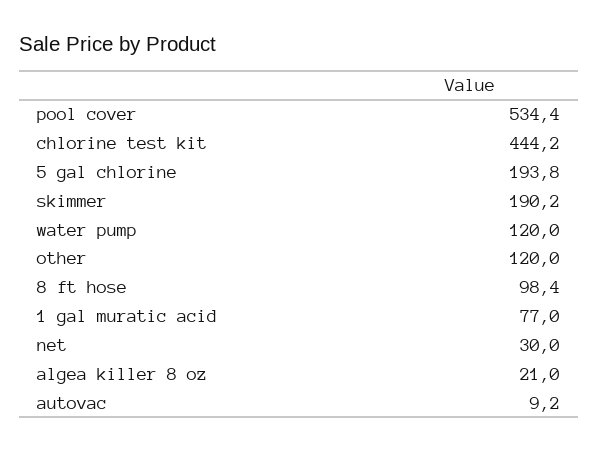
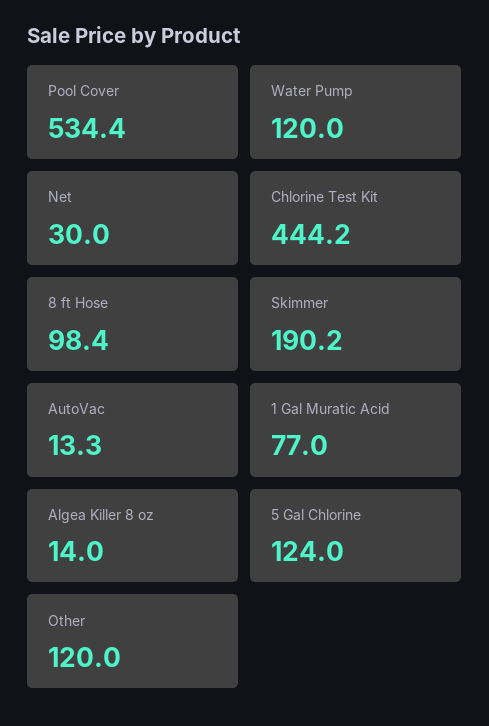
  {
    "pool cover": 534.4,
    "chlorine test kit": 444.2,
-   "5 gal chlorine": 193.8,
+   "5 gal chlorine": 124,
    "skimmer": 190.2,
    "water pump": 120,
    "other": 120,
    "8 ft hose": 98.4,
    "1 gal muratic acid": 77,
    "net": 30,
-   "algea killer 8 oz": 21,
+   "algea killer 8 oz": 14,
-   "autovac": 9.2
+   "autovac": 13.3
  }

